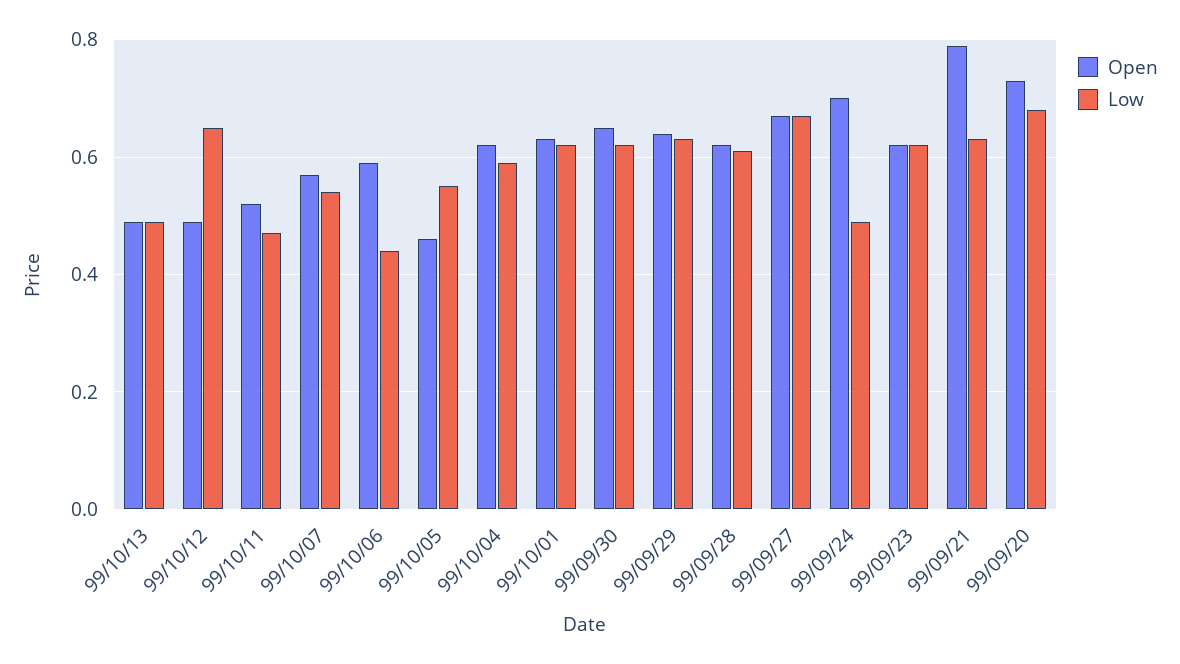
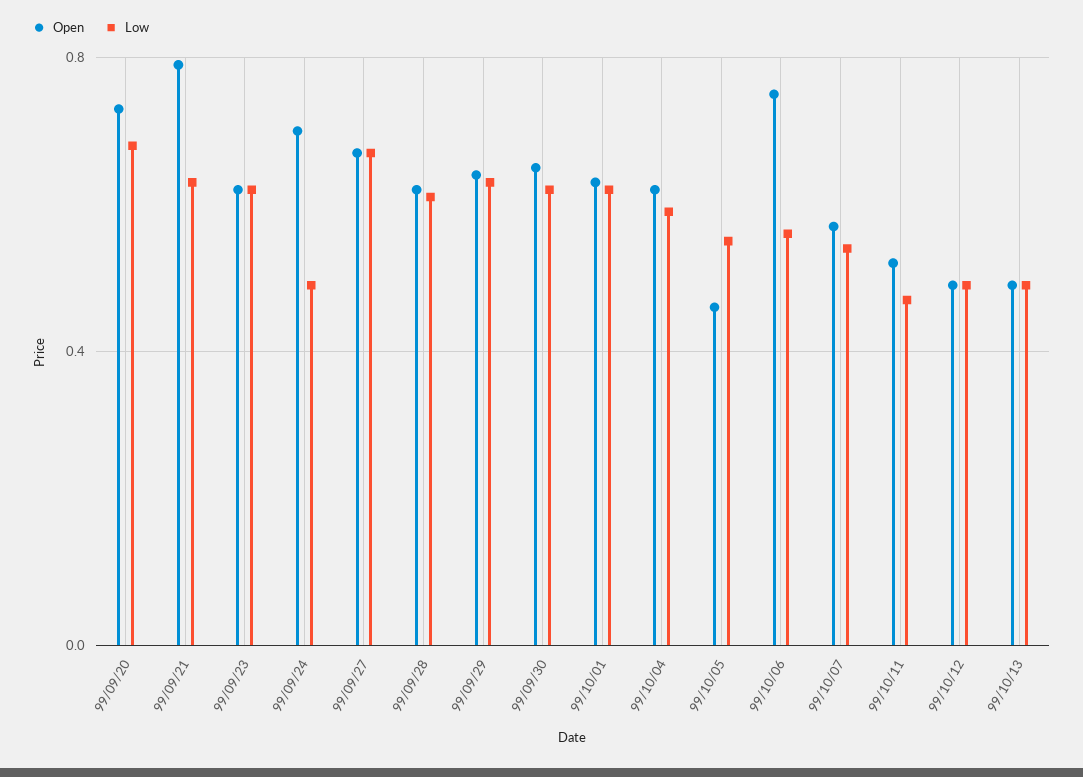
  {
    "Open": {
      "99/10/13": 0.5,
      "99/10/12": 0.5,
      "99/10/11": 0.5,
      "99/10/07": 0.55,
-     "99/10/06": 0.6,
+     "99/10/06": 0.75,
      "99/10/05": 0.45,
      "99/10/04": 0.6,
      "99/10/01": 0.65,
      "99/09/30": 0.65,
      "99/09/29": 0.65,
      "99/09/28": 0.6,
      "99/09/27": 0.65,
      "99/09/24": 0.7,
      "99/09/23": 0.6,
      "99/09/21": 0.8,
      "99/09/20": 0.75
    },
    "Low": {
      "99/10/13": 0.5,
-     "99/10/12": 0.65,
+     "99/10/12": 0.5,
      "99/10/11": 0.45,
      "99/10/07": 0.55,
-     "99/10/06": 0.45,
+     "99/10/06": 0.55,
      "99/10/05": 0.55,
      "99/10/04": 0.6,
      "99/10/01": 0.6,
      "99/09/30": 0.6,
      "99/09/29": 0.65,
      "99/09/28": 0.6,
      "99/09/27": 0.65,
      "99/09/24": 0.5,
      "99/09/23": 0.6,
      "99/09/21": 0.65,
      "99/09/20": 0.7
    }
  }

